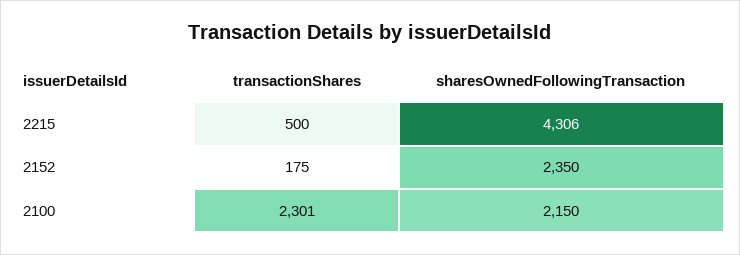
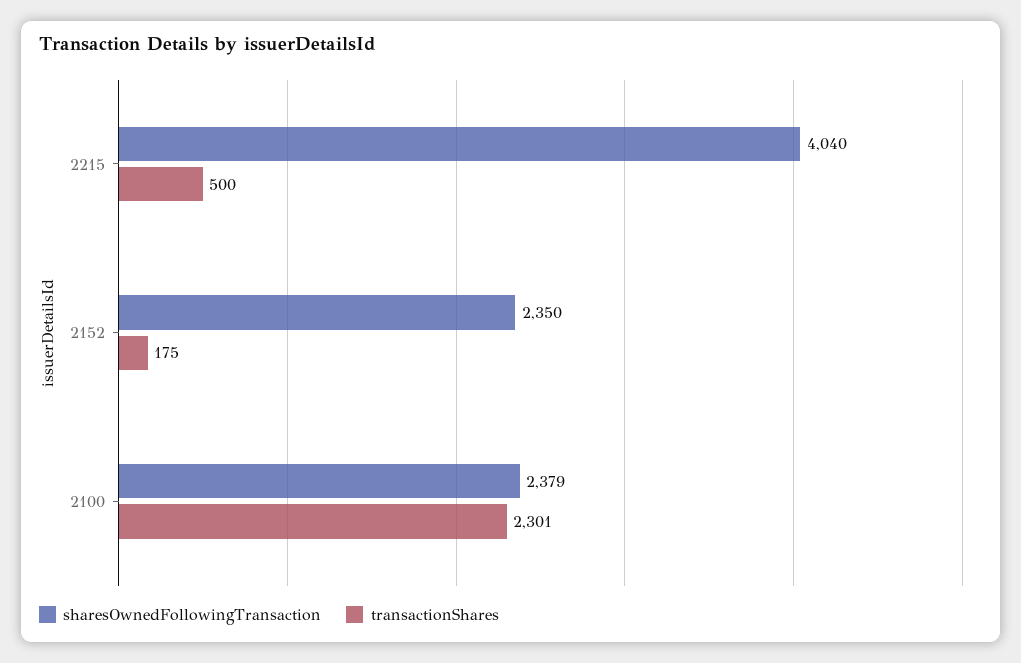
  {
    "transactionShares": {
      "2215": 500,
      "2152": 175,
      "2100": 2301
    },
    "sharesOwnedFollowingTransaction": {
-     "2215": 4306,
+     "2215": 4040,
      "2152": 2350,
-     "2100": 2150
+     "2100": 2379
    }
  }

